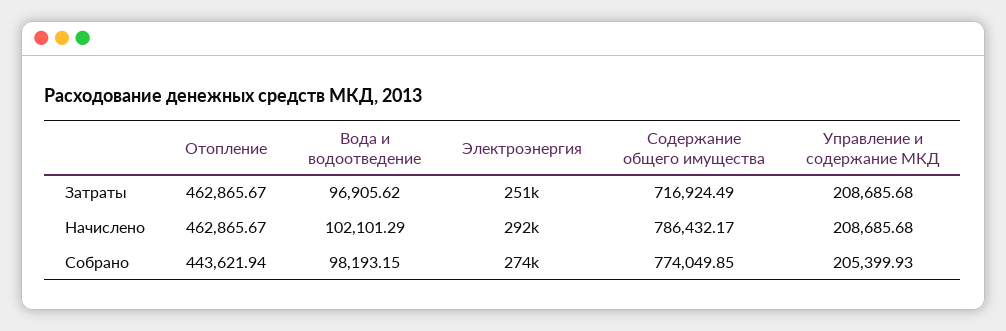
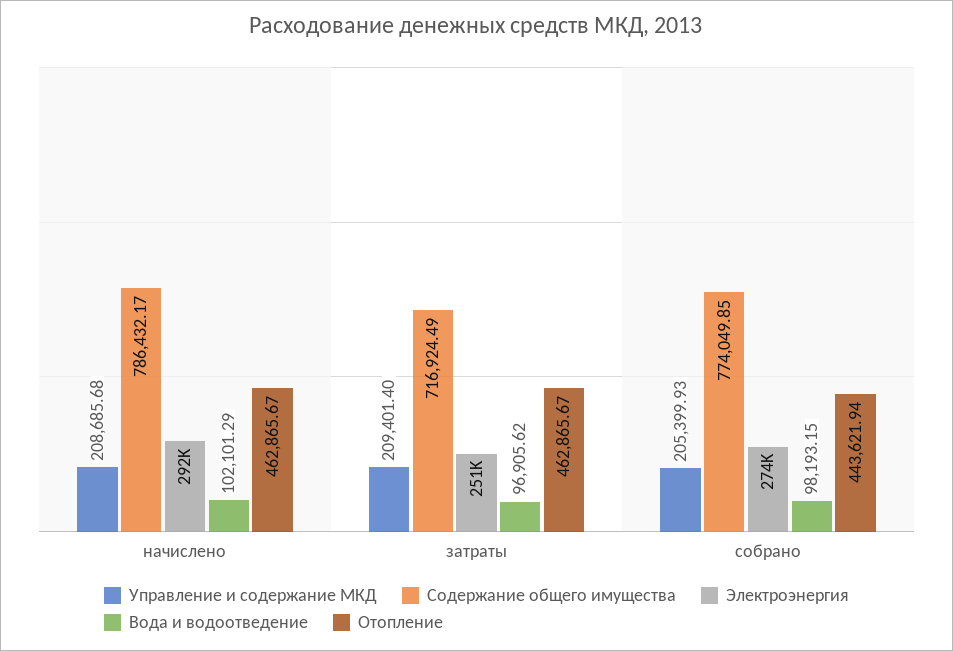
  {
    "Отопление": {
      "Затраты": 462865.67,
      "Начислено": 462865.67,
      "Собрано": 443621.94
    },
    "Вода и водоотведение": {
      "Затраты": 96905.62,
      "Начислено": 102101.29,
      "Собрано": 98193.15
    },
    "Электроэнергия": {
      "Затраты": 251000,
      "Начислено": 292000,
      "Собрано": 274000
    },
    "Содержание общего имущества": {
      "Затраты": 716924.49,
      "Начислено": 786432.17,
      "Собрано": 774049.85
    },
    "Управление и содержание МКД": {
-     "Затраты": 208685.68,
+     "Затраты": 209401.4,
      "Начислено": 208685.68,
      "Собрано": 205399.93
    }
  }

